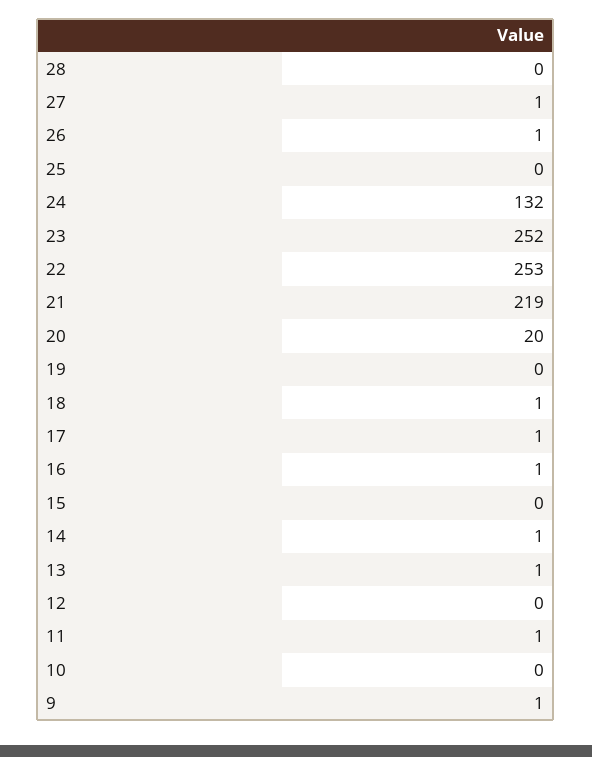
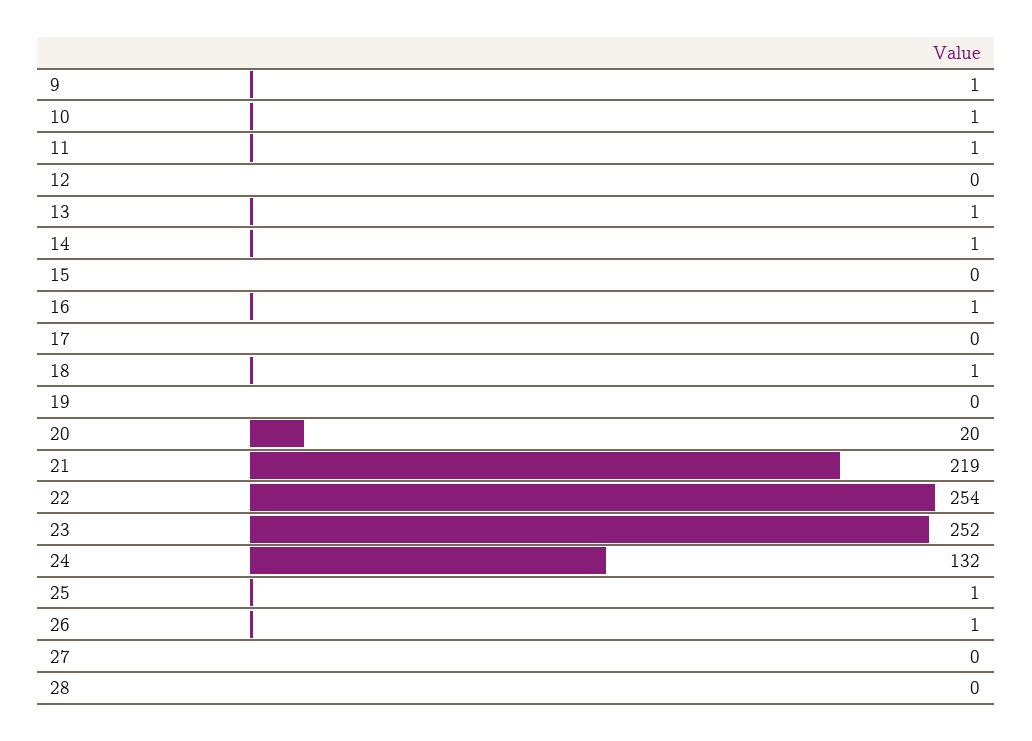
  {
    "28": 0,
-   "27": 1,
+   "27": 0,
    "26": 1,
-   "25": 0,
+   "25": 1,
    "24": 132,
    "23": 252,
-   "22": 253,
+   "22": 254,
    "21": 219,
    "20": 20,
    "19": 0,
    "18": 1,
-   "17": 1,
+   "17": 0,
    "16": 1,
    "15": 0,
    "14": 1,
    "13": 1,
    "12": 0,
    "11": 1,
-   "10": 0,
+   "10": 1,
    "9": 1
  }

